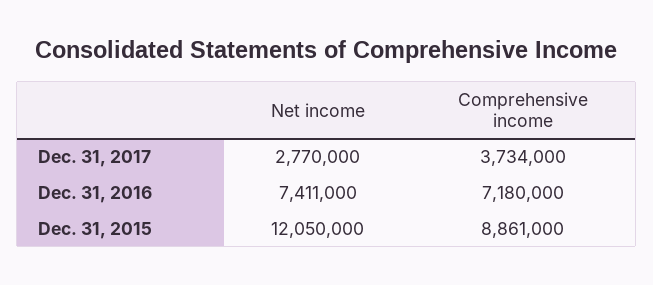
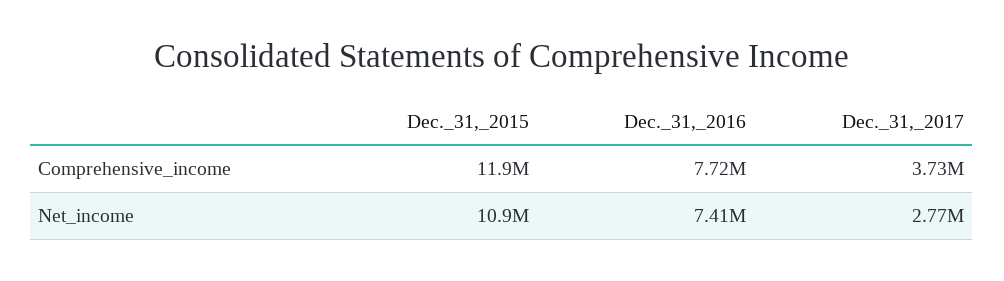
  {
    "Net income": {
      "Dec. 31, 2017": 2770000,
      "Dec. 31, 2016": 7411000,
-     "Dec. 31, 2015": 12050000
+     "Dec. 31, 2015": 10900000
    },
    "Comprehensive income": {
      "Dec. 31, 2017": 3734000,
-     "Dec. 31, 2016": 7180000,
+     "Dec. 31, 2016": 7720000,
-     "Dec. 31, 2015": 8861000
+     "Dec. 31, 2015": 11900000
    }
  }

